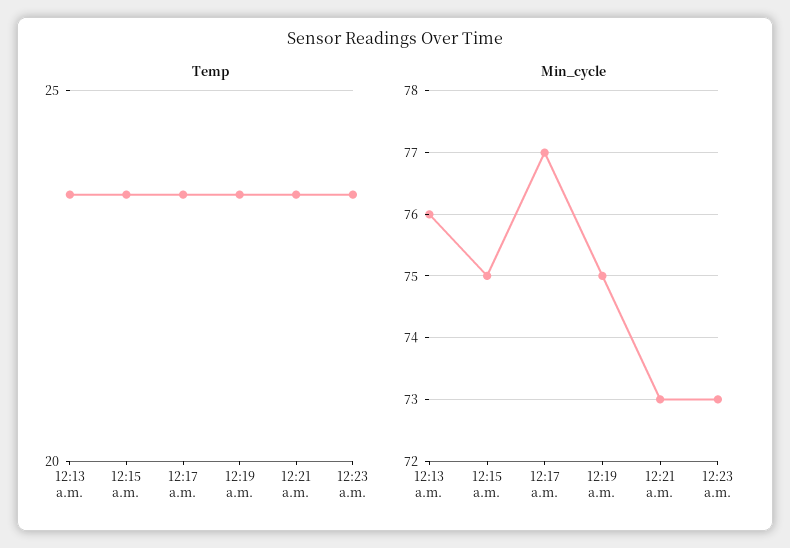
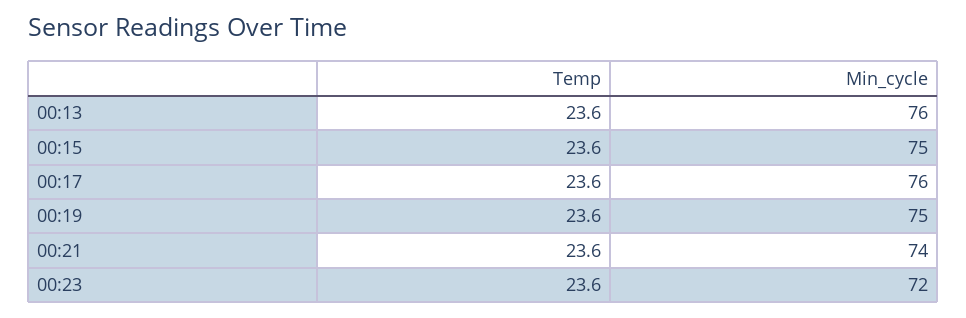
  {
    "Temp": {
      "12:13 a.m.": 23.6,
      "12:15 a.m.": 23.6,
      "12:17 a.m.": 23.6,
      "12:19 a.m.": 23.6,
      "12:21 a.m.": 23.6,
      "12:23 a.m.": 23.6
    },
    "Min_cycle": {
      "12:13 a.m.": 76,
      "12:15 a.m.": 75,
-     "12:17 a.m.": 77,
+     "12:17 a.m.": 76,
      "12:19 a.m.": 75,
-     "12:21 a.m.": 73,
+     "12:21 a.m.": 74,
-     "12:23 a.m.": 73
+     "12:23 a.m.": 72
    }
  }

